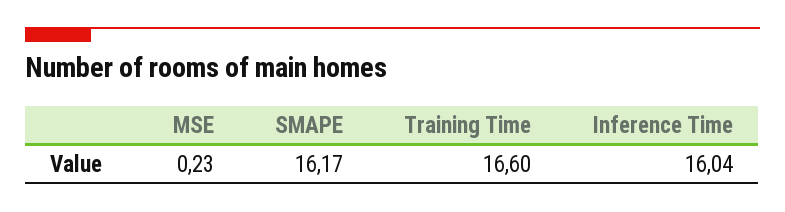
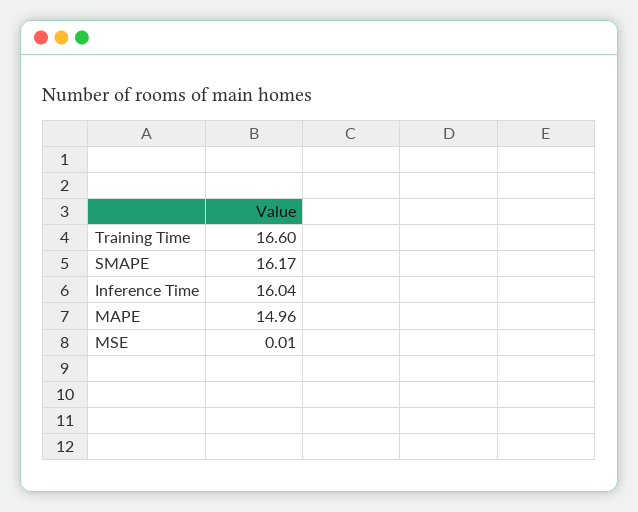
  {
-   "MSE": 0.23,
+   "MSE": 0.01,
    "SMAPE": 16.17,
    "Training Time": 16.6,
-   "Inference Time": 16.04
+   "Inference Time": 16.04,
+   "MAPE": 14.96
  }

